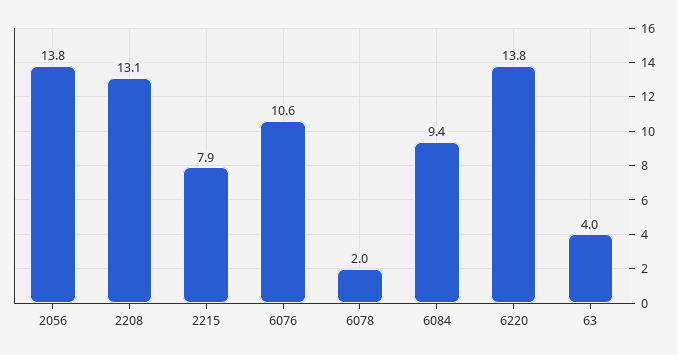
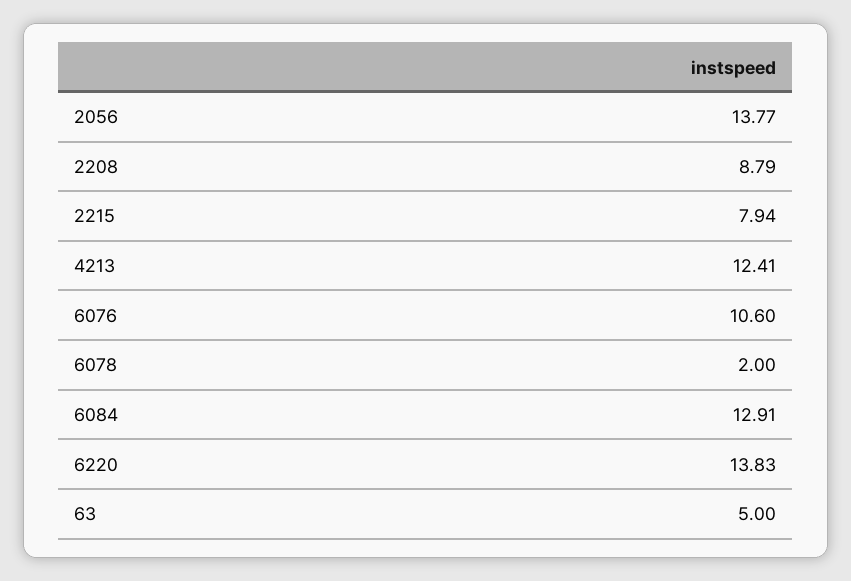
  {
    "2056": 13.77,
-   "2208": 13.1,
+   "2208": 8.79,
    "2215": 7.94,
    "6076": 10.6,
    "6078": 2,
-   "6084": 9.4,
+   "6084": 12.91,
    "6220": 13.83,
-   "63": 4
+   "63": 5,
+   "4213": 12.41
  }

